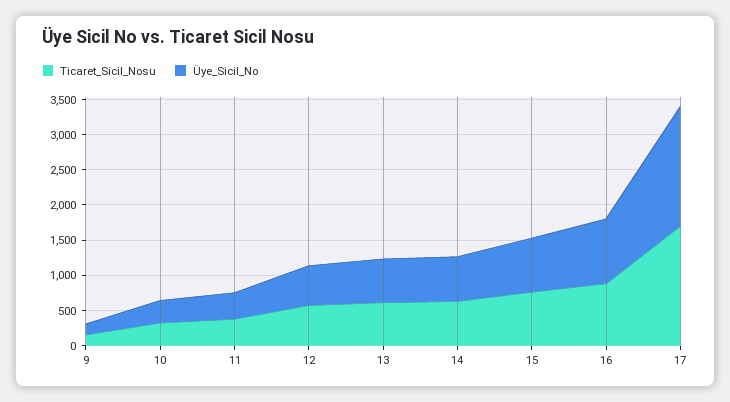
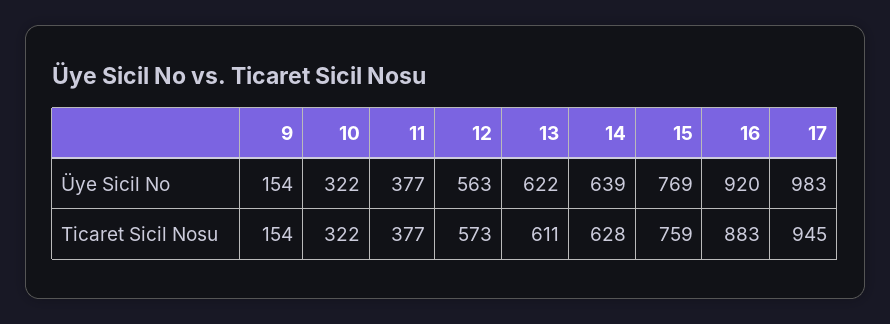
  {
    "Ticaret_Sicil_Nosu": {
      "9": 154,
      "10": 322,
      "11": 377,
      "12": 573,
      "13": 611,
      "14": 628,
      "15": 759,
      "16": 883,
-     "17": 1750
+     "17": 945
    },
    "Üye_Sicil_No": {
      "9": 154,
      "10": 322,
      "11": 377,
      "12": 563,
      "13": 622,
      "14": 639,
      "15": 769,
      "16": 920,
-     "17": 1750
+     "17": 983
    }
  }

